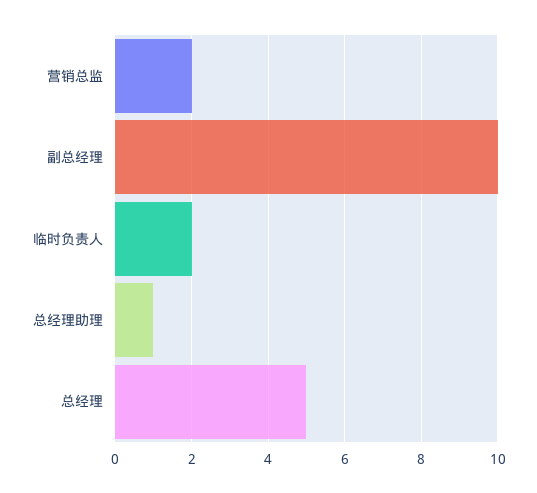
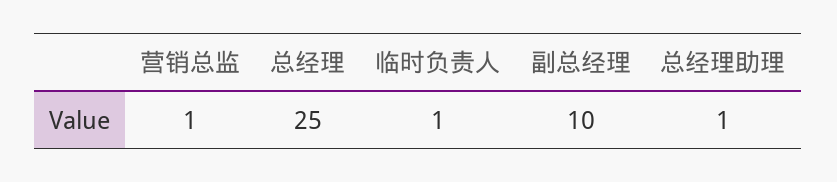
  {
-   "营销总监": 2,
+   "营销总监": 1,
    "副总经理": 10,
-   "临时负责人": 2,
+   "临时负责人": 1,
    "总经理助理": 1,
-   "总经理": 5
+   "总经理": 25
  }

